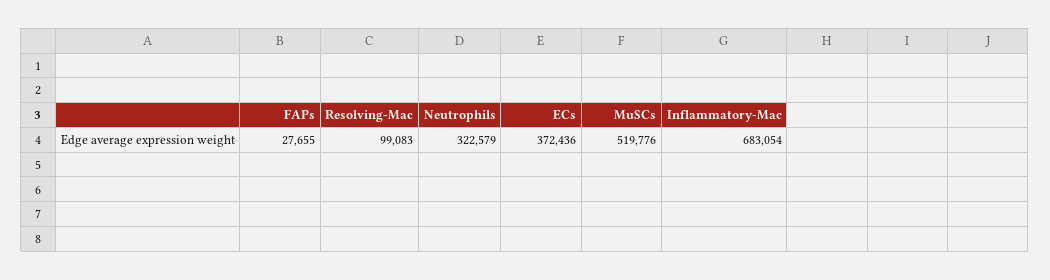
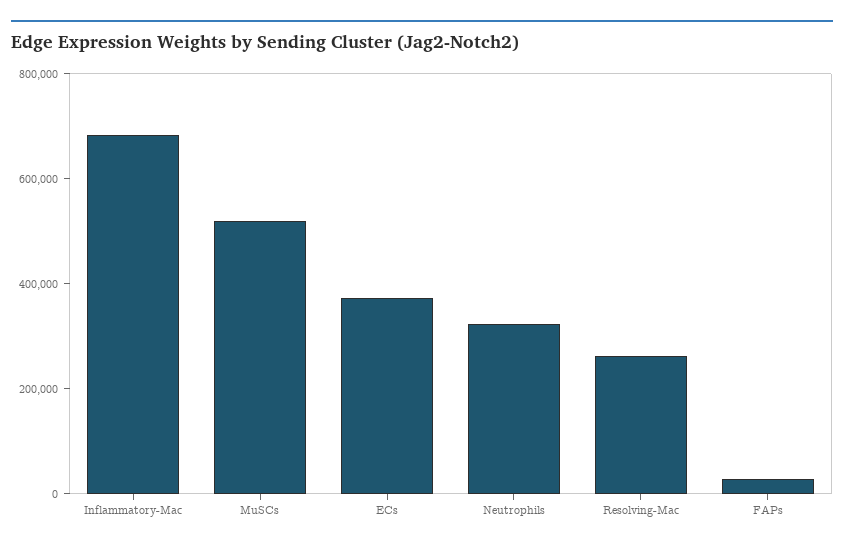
  {
    "FAPs": 27655,
-   "Resolving-Mac": 99083,
+   "Resolving-Mac": 250000,
    "Neutrophils": 322579,
    "ECs": 372436,
    "MuSCs": 519776,
    "Inflammatory-Mac": 683054
  }

